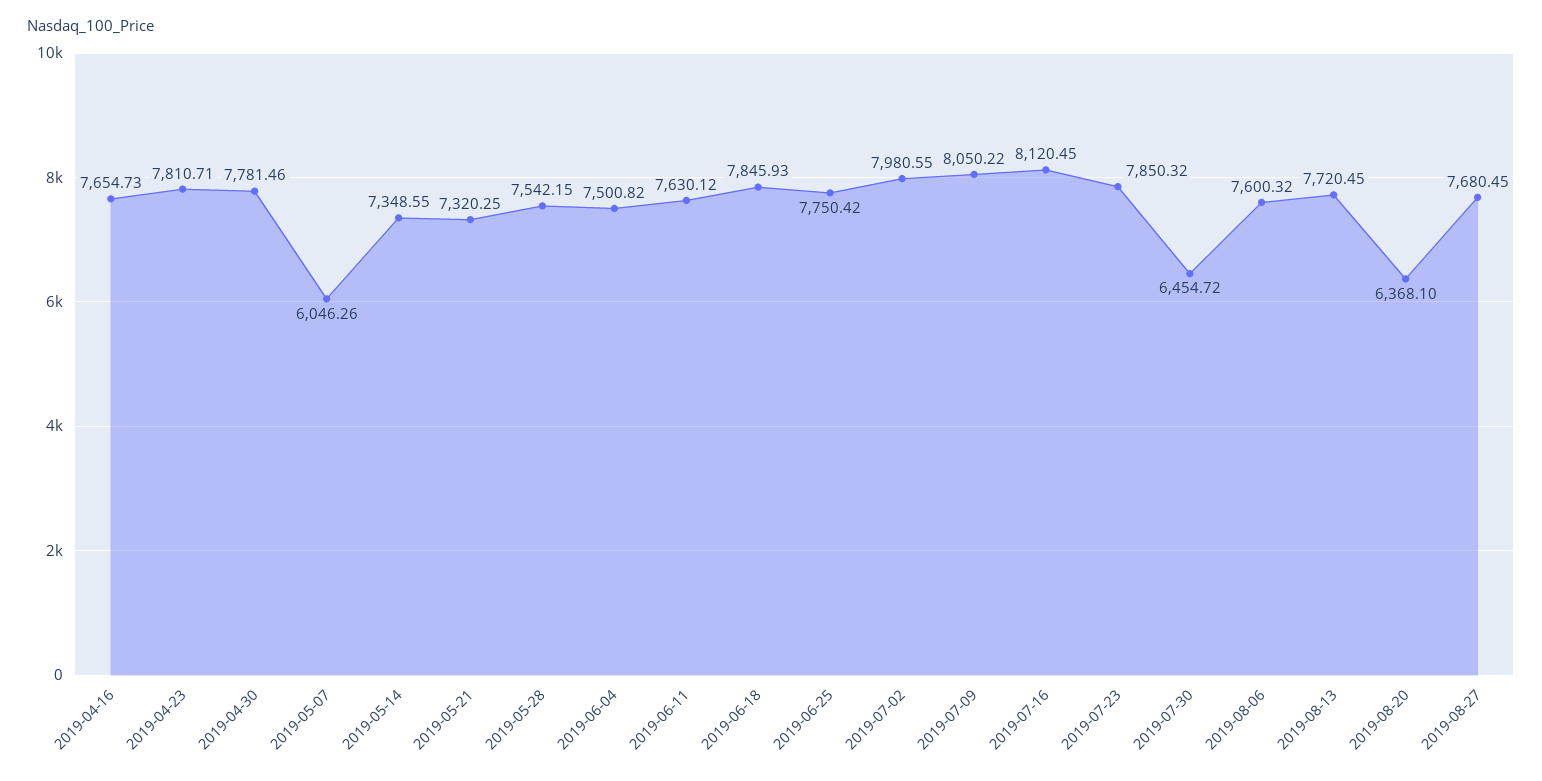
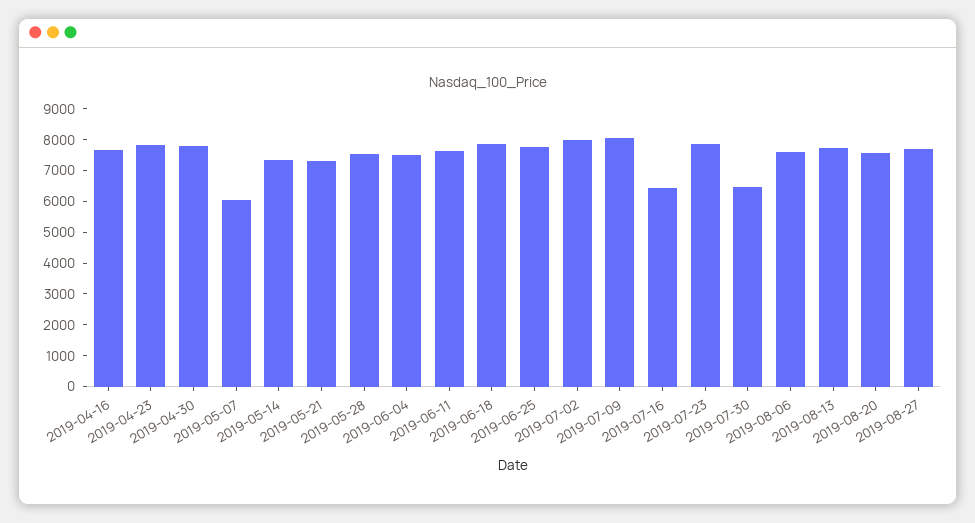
  {
    "2019-04-16": 7654.73,
    "2019-04-23": 7810.71,
    "2019-04-30": 7781.46,
    "2019-05-07": 6046.26,
    "2019-05-14": 7348.55,
    "2019-05-21": 7320.25,
    "2019-05-28": 7542.15,
    "2019-06-04": 7500.82,
    "2019-06-11": 7630.12,
    "2019-06-18": 7845.93,
    "2019-06-25": 7750.42,
    "2019-07-02": 7980.55,
    "2019-07-09": 8050.22,
-   "2019-07-16": 8120.45,
+   "2019-07-16": 6500,
    "2019-07-23": 7850.32,
    "2019-07-30": 6454.72,
    "2019-08-06": 7600.32,
    "2019-08-13": 7720.45,
-   "2019-08-20": 6368.1,
+   "2019-08-20": 7500,
    "2019-08-27": 7680.45
  }

